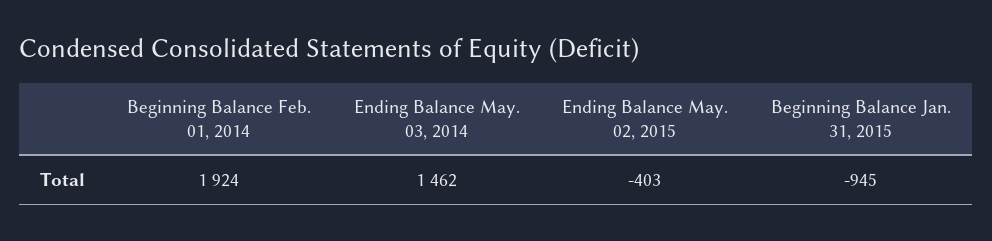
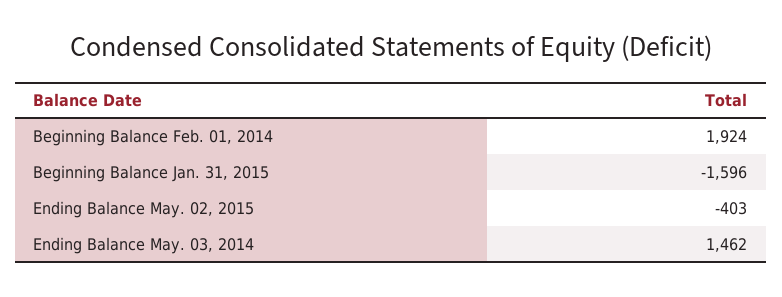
  {
    "Beginning Balance Feb. 01, 2014": 1924,
    "Ending Balance May. 03, 2014": 1462,
    "Ending Balance May. 02, 2015": -403,
-   "Beginning Balance Jan. 31, 2015": -945
+   "Beginning Balance Jan. 31, 2015": -1596
  }

